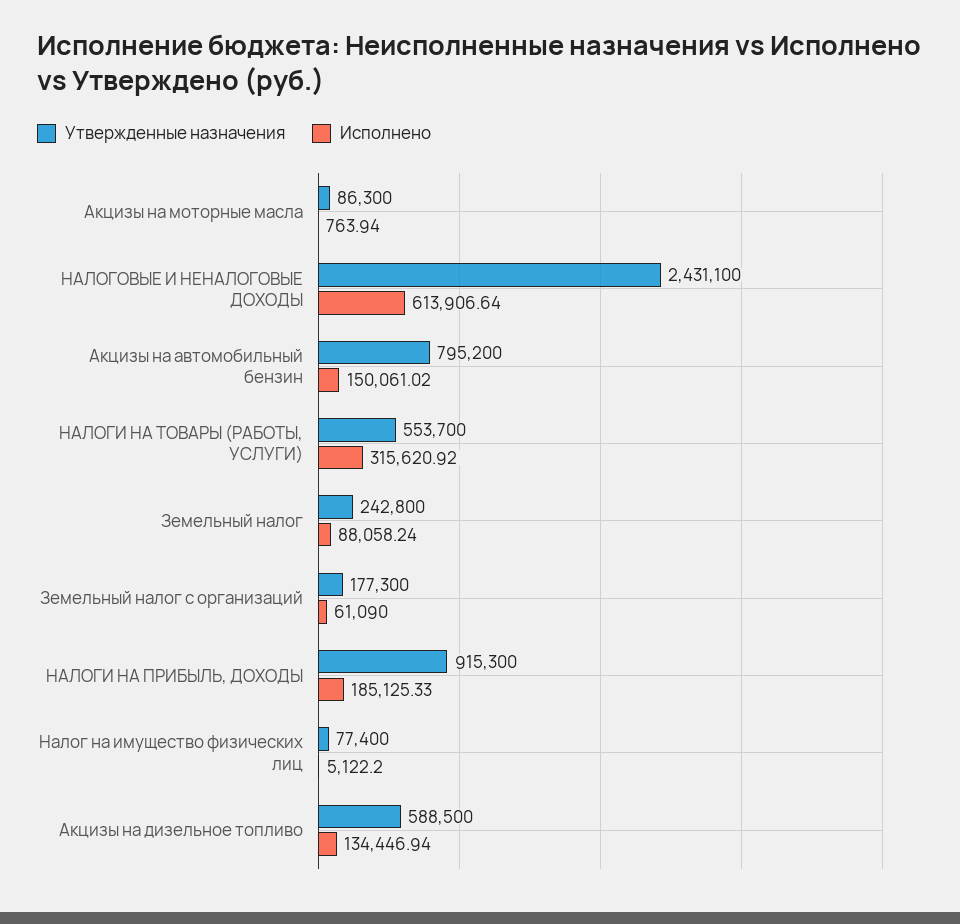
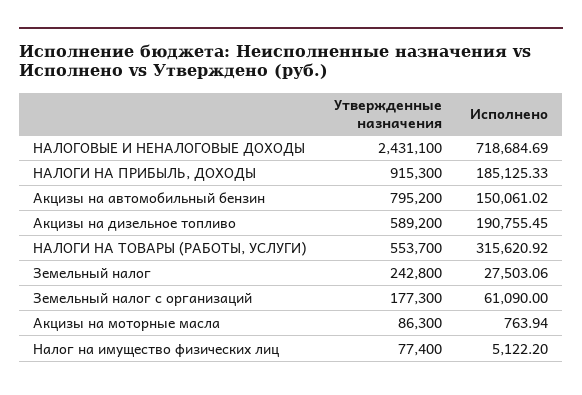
  {
    "Утвержденные назначения": {
      "Акцизы на моторные масла": 86300,
      "НАЛОГОВЫЕ И НЕНАЛОГОВЫЕ ДОХОДЫ": 2431100,
      "Акцизы на автомобильный бензин": 795200,
      "НАЛОГИ НА ТОВАРЫ (РАБОТЫ, УСЛУГИ)": 553700,
      "Земельный налог": 242800,
      "Земельный налог с организаций": 177300,
      "НАЛОГИ НА ПРИБЫЛЬ, ДОХОДЫ": 915300,
      "Налог на имущество физических лиц": 77400,
-     "Акцизы на дизельное топливо": 588500
+     "Акцизы на дизельное топливо": 589200
    },
    "Исполнено": {
      "Акцизы на моторные масла": 763.94,
-     "НАЛОГОВЫЕ И НЕНАЛОГОВЫЕ ДОХОДЫ": 613906.64,
+     "НАЛОГОВЫЕ И НЕНАЛОГОВЫЕ ДОХОДЫ": 718684.69,
      "Акцизы на автомобильный бензин": 150061.02,
      "НАЛОГИ НА ТОВАРЫ (РАБОТЫ, УСЛУГИ)": 315620.92,
-     "Земельный налог": 88058.24,
+     "Земельный налог": 27503.06,
      "Земельный налог с организаций": 61090,
      "НАЛОГИ НА ПРИБЫЛЬ, ДОХОДЫ": 185125.33,
      "Налог на имущество физических лиц": 5122.2,
-     "Акцизы на дизельное топливо": 134446.94
+     "Акцизы на дизельное топливо": 190755.45
    }
  }

